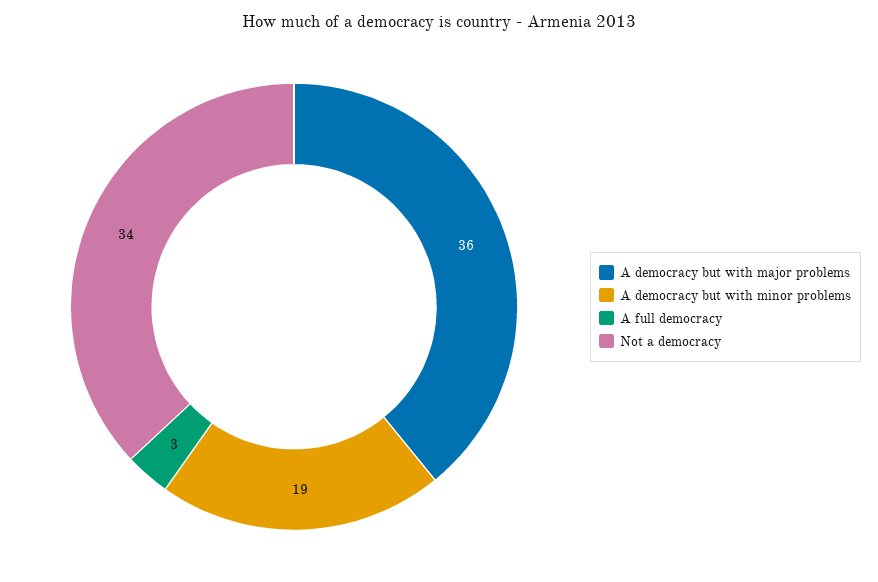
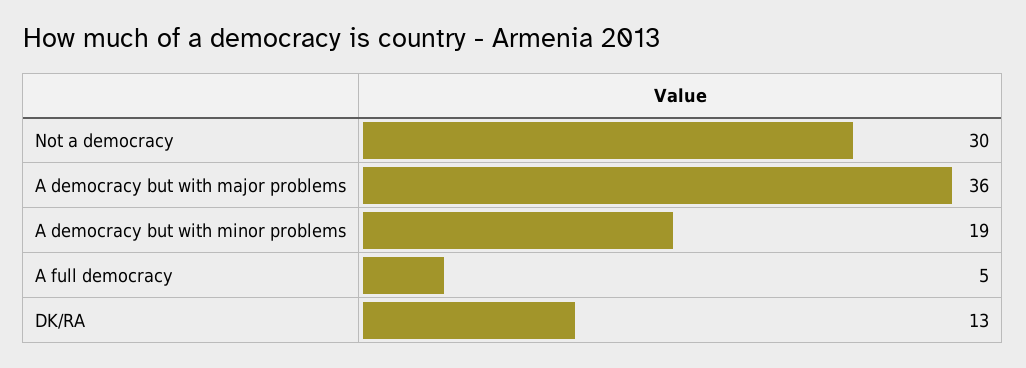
  {
    "A democracy but with major problems": 36,
    "A democracy but with minor problems": 19,
-   "A full democracy": 3,
+   "A full democracy": 5,
-   "Not a democracy": 34
+   "Not a democracy": 30,
+   "DK/RA": 13
  }

